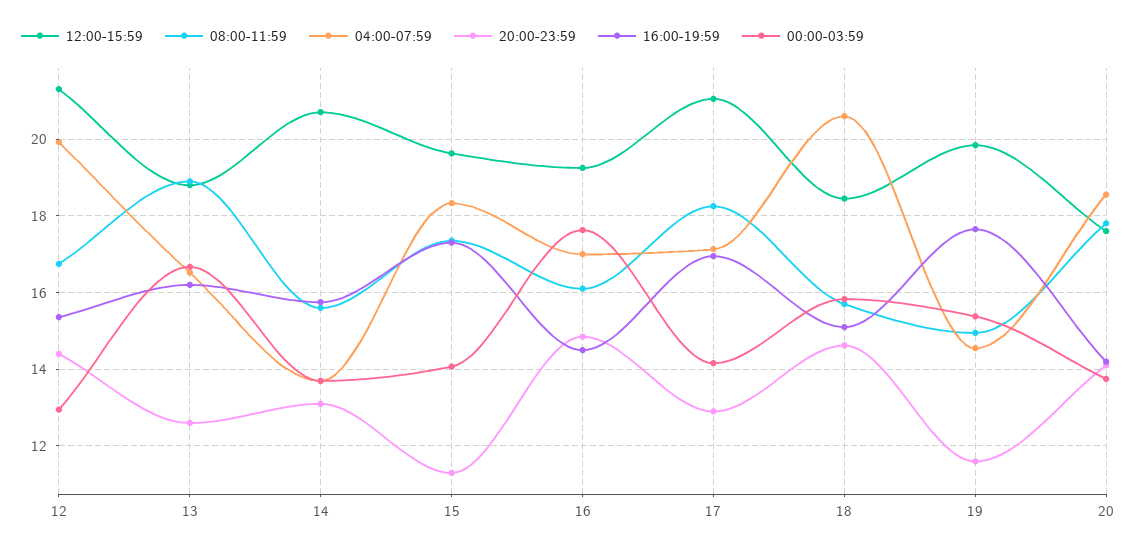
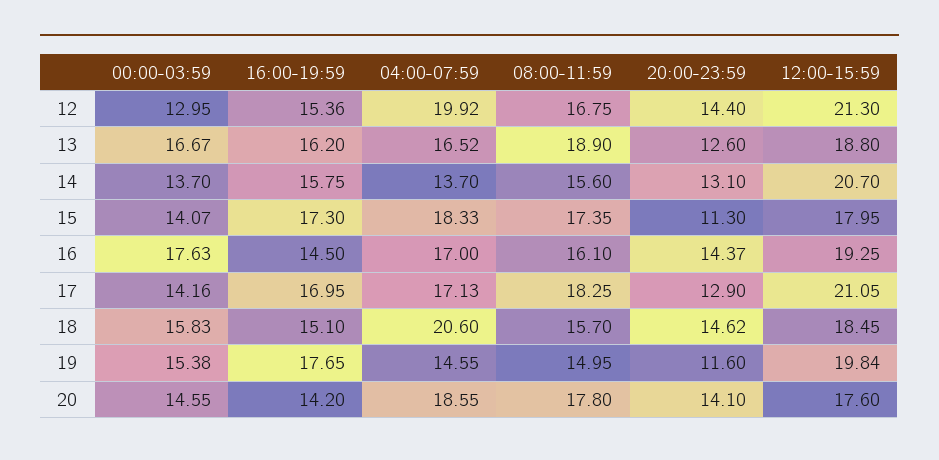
  {
    "12:00-15:59": {
      "12": 21.3,
      "13": 18.8,
      "14": 20.7,
-     "15": 19.6,
+     "15": 17.95,
      "16": 19.25,
      "17": 21.05,
      "18": 18.45,
      "19": 19.84,
      "20": 17.6
    },
    "08:00-11:59": {
      "12": 16.75,
      "13": 18.9,
      "14": 15.6,
      "15": 17.35,
      "16": 16.1,
      "17": 18.25,
      "18": 15.7,
      "19": 14.95,
      "20": 17.8
    },
    "04:00-07:59": {
      "12": 19.92,
      "13": 16.52,
      "14": 13.7,
      "15": 18.33,
      "16": 17,
      "17": 17.13,
      "18": 20.6,
      "19": 14.55,
      "20": 18.55
    },
    "20:00-23:59": {
      "12": 14.4,
      "13": 12.6,
      "14": 13.1,
      "15": 11.3,
-     "16": 14.8,
+     "16": 14.37,
      "17": 12.9,
      "18": 14.62,
      "19": 11.6,
      "20": 14.1
    },
    "16:00-19:59": {
      "12": 15.36,
      "13": 16.2,
      "14": 15.75,
      "15": 17.3,
      "16": 14.5,
      "17": 16.95,
      "18": 15.1,
      "19": 17.65,
      "20": 14.2
    },
    "00:00-03:59": {
      "12": 12.95,
      "13": 16.67,
      "14": 13.7,
      "15": 14.07,
      "16": 17.63,
      "17": 14.16,
      "18": 15.83,
      "19": 15.38,
-     "20": 13.8
+     "20": 14.55
    }
  }

